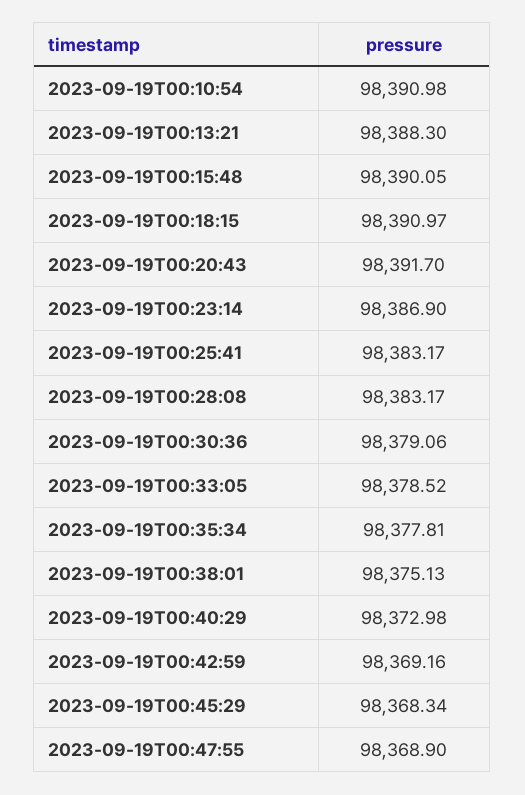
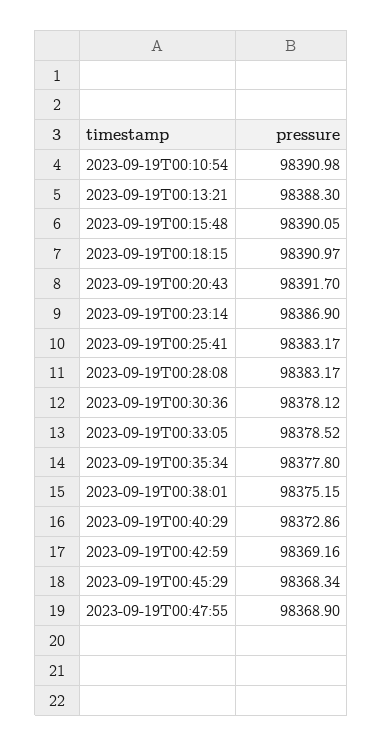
  {
    "2023-09-19T00:10:54": 98390.98,
    "2023-09-19T00:13:21": 98388.3,
    "2023-09-19T00:15:48": 98390.05,
    "2023-09-19T00:18:15": 98390.97,
    "2023-09-19T00:20:43": 98391.7,
    "2023-09-19T00:23:14": 98386.9,
    "2023-09-19T00:25:41": 98383.17,
    "2023-09-19T00:28:08": 98383.17,
-   "2023-09-19T00:30:36": 98379.06,
+   "2023-09-19T00:30:36": 98378.12,
    "2023-09-19T00:33:05": 98378.52,
-   "2023-09-19T00:35:34": 98377.81,
+   "2023-09-19T00:35:34": 98377.8,
-   "2023-09-19T00:38:01": 98375.13,
+   "2023-09-19T00:38:01": 98375.15,
-   "2023-09-19T00:40:29": 98372.98,
+   "2023-09-19T00:40:29": 98372.86,
    "2023-09-19T00:42:59": 98369.16,
    "2023-09-19T00:45:29": 98368.34,
    "2023-09-19T00:47:55": 98368.9
  }

